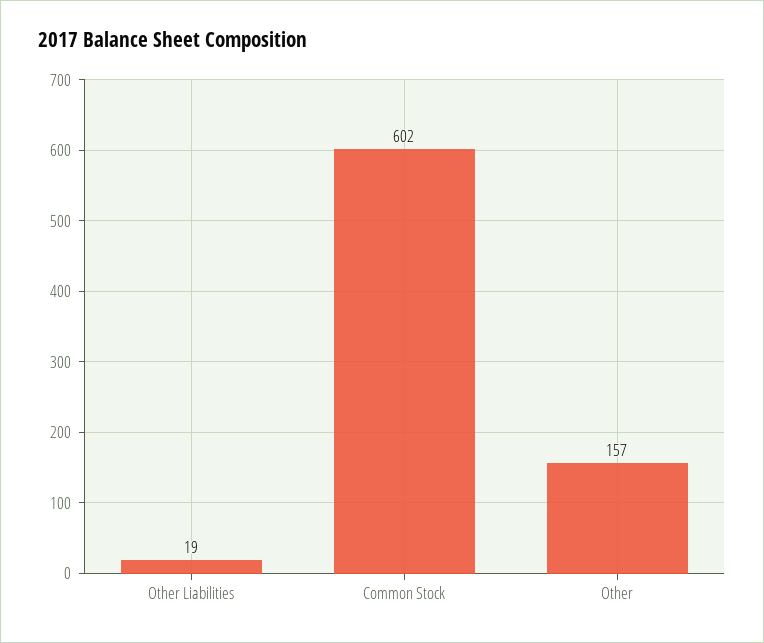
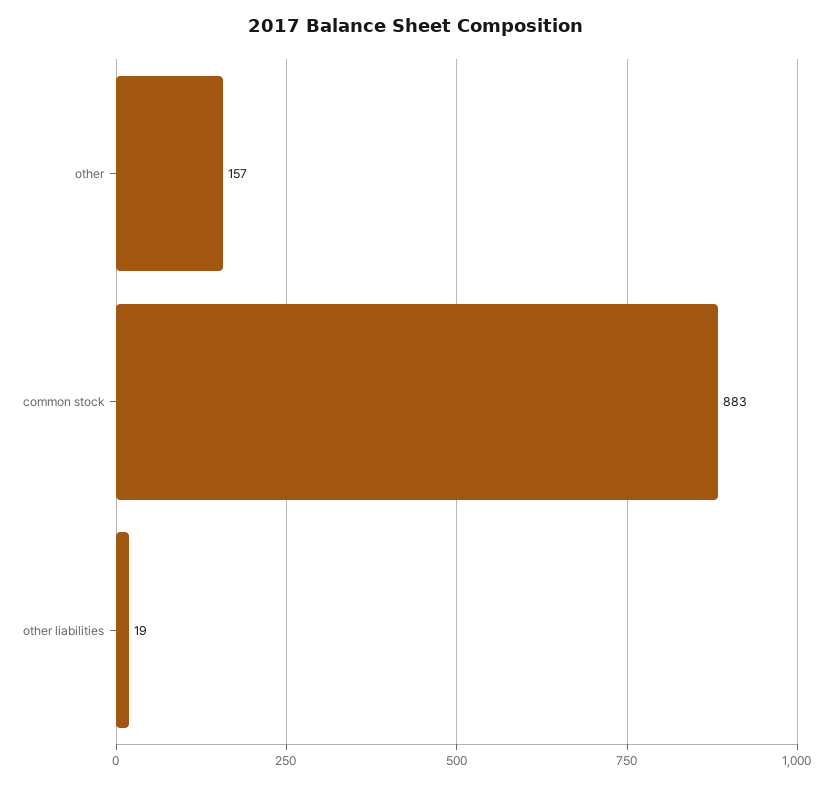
  {
    "Other Liabilities": 19,
-   "Common Stock": 602,
+   "Common Stock": 883,
    "Other": 157
  }

